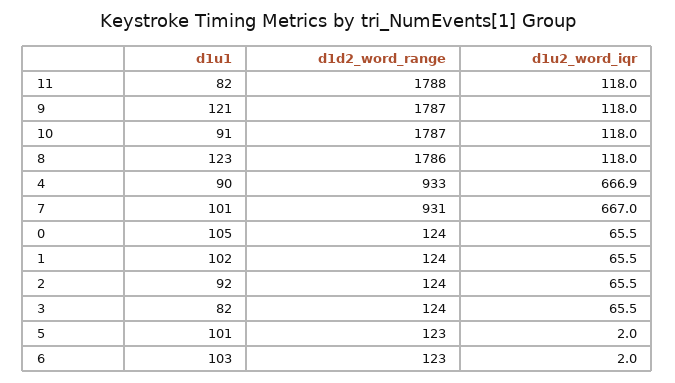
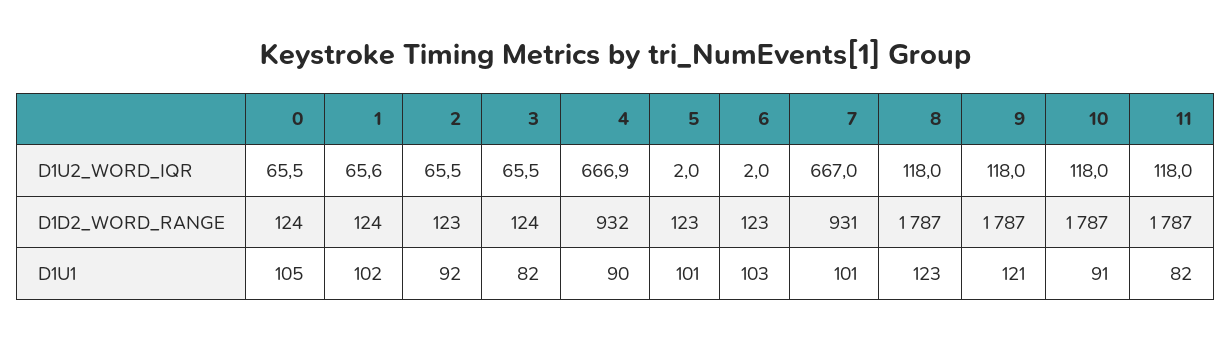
  {
    "d1u1": {
      "11": 82,
      "9": 121,
      "10": 91,
      "8": 123,
      "4": 90,
      "7": 101,
      "0": 105,
      "1": 102,
      "2": 92,
      "3": 82,
      "5": 101,
      "6": 103
    },
    "d1d2_word_range": {
-     "11": 1788,
+     "11": 1787,
      "9": 1787,
      "10": 1787,
-     "8": 1786,
+     "8": 1787,
-     "4": 933,
+     "4": 932,
      "7": 931,
      "0": 124,
      "1": 124,
-     "2": 124,
+     "2": 123,
      "3": 124,
      "5": 123,
      "6": 123
    },
    "d1u2_word_iqr": {
      "11": 118,
      "9": 118,
      "10": 118,
      "8": 118,
      "4": 666.9,
      "7": 667,
      "0": 65.5,
-     "1": 65.5,
+     "1": 65.6,
      "2": 65.5,
      "3": 65.5,
      "5": 2,
      "6": 2
    }
  }

